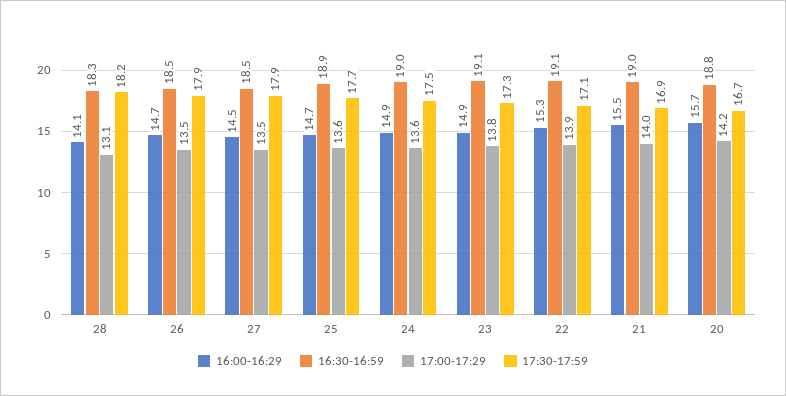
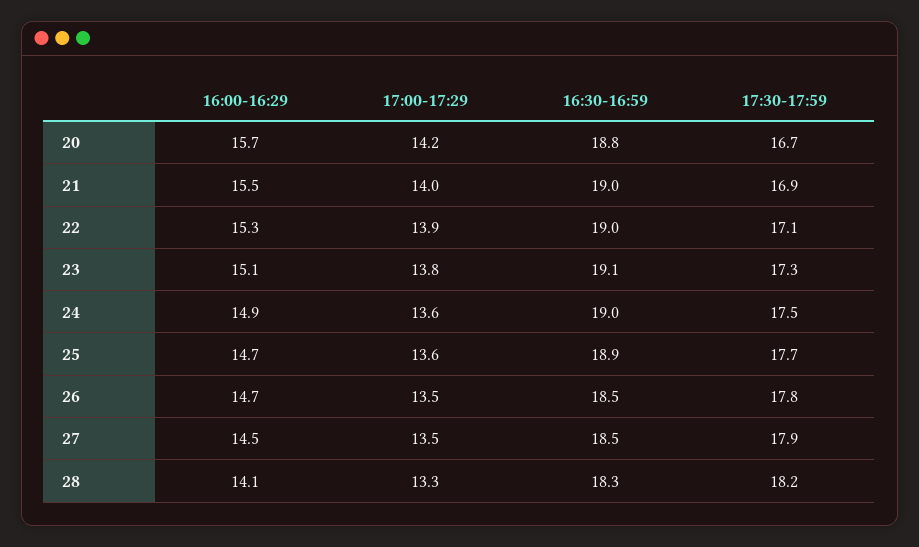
  {
    "16:00-16:29": {
      "28": 14.1,
      "26": 14.7,
      "27": 14.5,
      "25": 14.7,
      "24": 14.9,
-     "23": 14.9,
+     "23": 15.1,
      "22": 15.3,
      "21": 15.5,
      "20": 15.7
    },
    "16:30-16:59": {
      "28": 18.3,
      "26": 18.5,
      "27": 18.5,
      "25": 18.9,
      "24": 19,
      "23": 19.1,
-     "22": 19.1,
+     "22": 19,
      "21": 19,
      "20": 18.8
    },
    "17:00-17:29": {
-     "28": 13.1,
+     "28": 13.3,
      "26": 13.5,
      "27": 13.5,
      "25": 13.6,
      "24": 13.6,
      "23": 13.8,
      "22": 13.9,
      "21": 14,
      "20": 14.2
    },
    "17:30-17:59": {
      "28": 18.2,
-     "26": 17.9,
+     "26": 17.8,
      "27": 17.9,
      "25": 17.7,
      "24": 17.5,
      "23": 17.3,
      "22": 17.1,
      "21": 16.9,
      "20": 16.7
    }
  }

